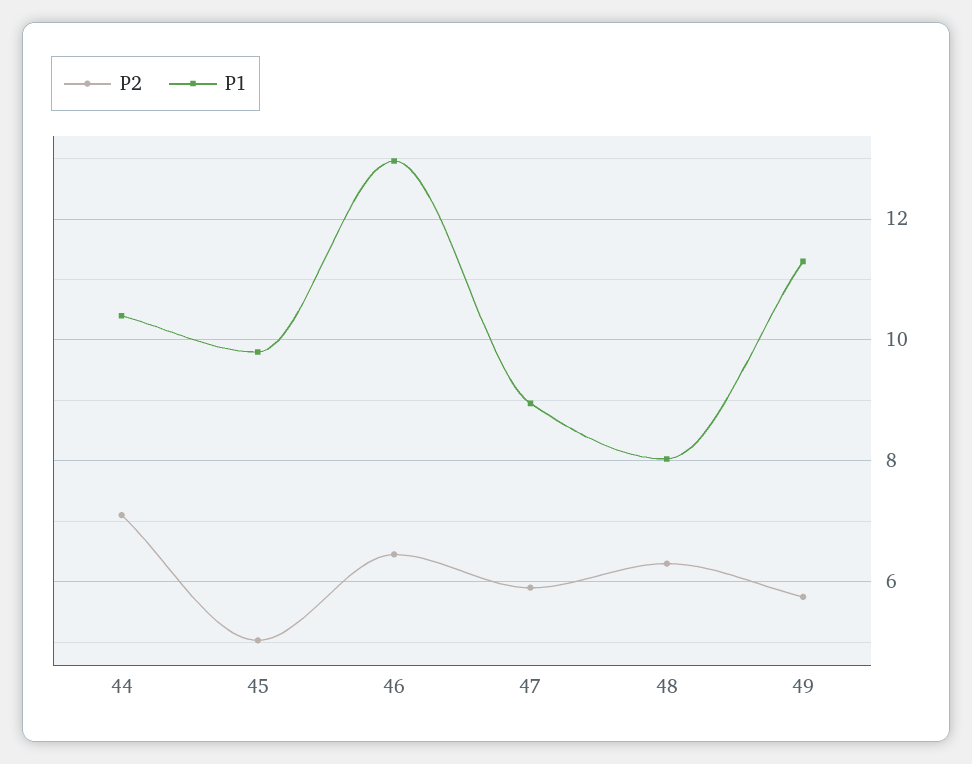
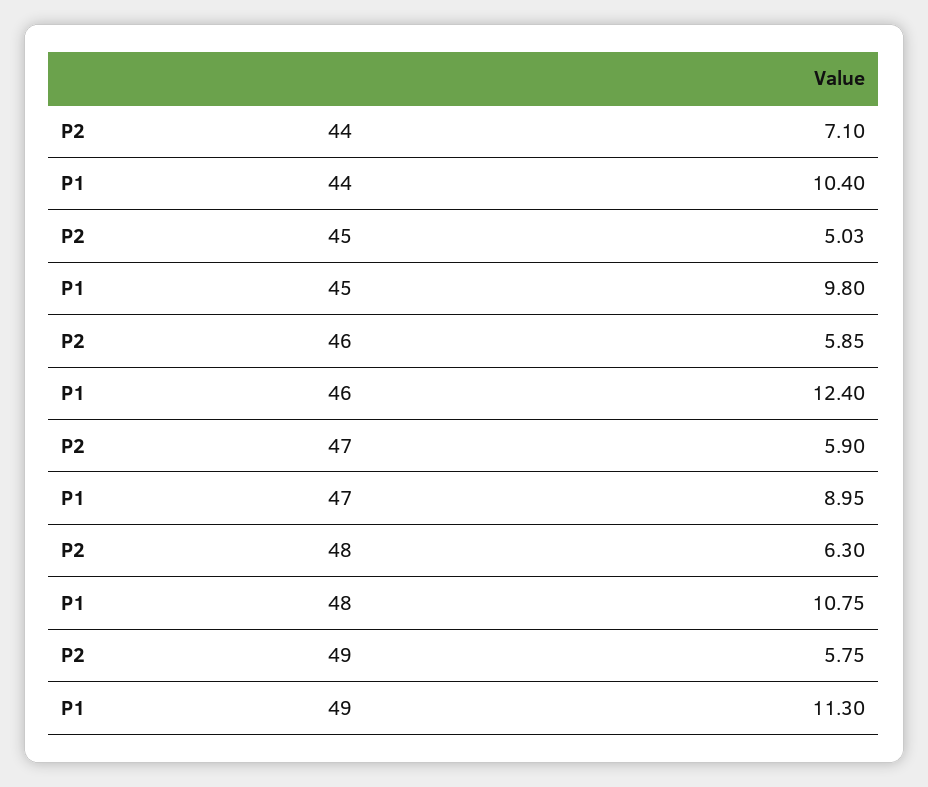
  {
    "P2": {
      "44": 7.1,
      "45": 5.03,
-     "46": 6.4,
+     "46": 5.85,
      "47": 5.9,
      "48": 6.3,
      "49": 5.75
    },
    "P1": {
      "44": 10.4,
      "45": 9.8,
-     "46": 13,
+     "46": 12.4,
      "47": 8.95,
-     "48": 8,
+     "48": 10.75,
      "49": 11.3
    }
  }

